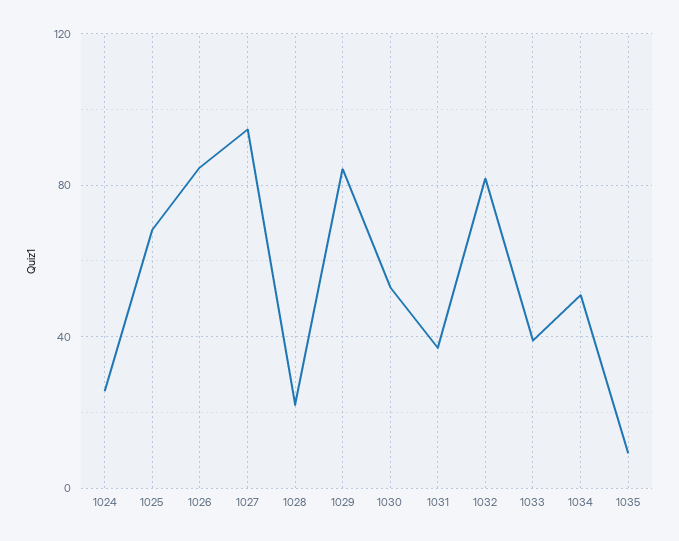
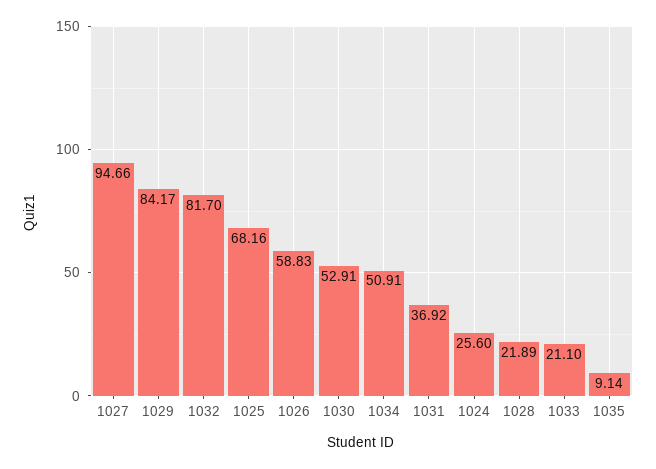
  {
    "1024": 25.6,
    "1025": 68.16,
-   "1026": 85,
+   "1026": 58.83,
    "1027": 94.66,
    "1028": 21.89,
    "1029": 84.17,
    "1030": 52.91,
    "1031": 36.92,
    "1032": 81.7,
-   "1033": 40,
+   "1033": 21.1,
    "1034": 50.91,
    "1035": 9.14
  }

